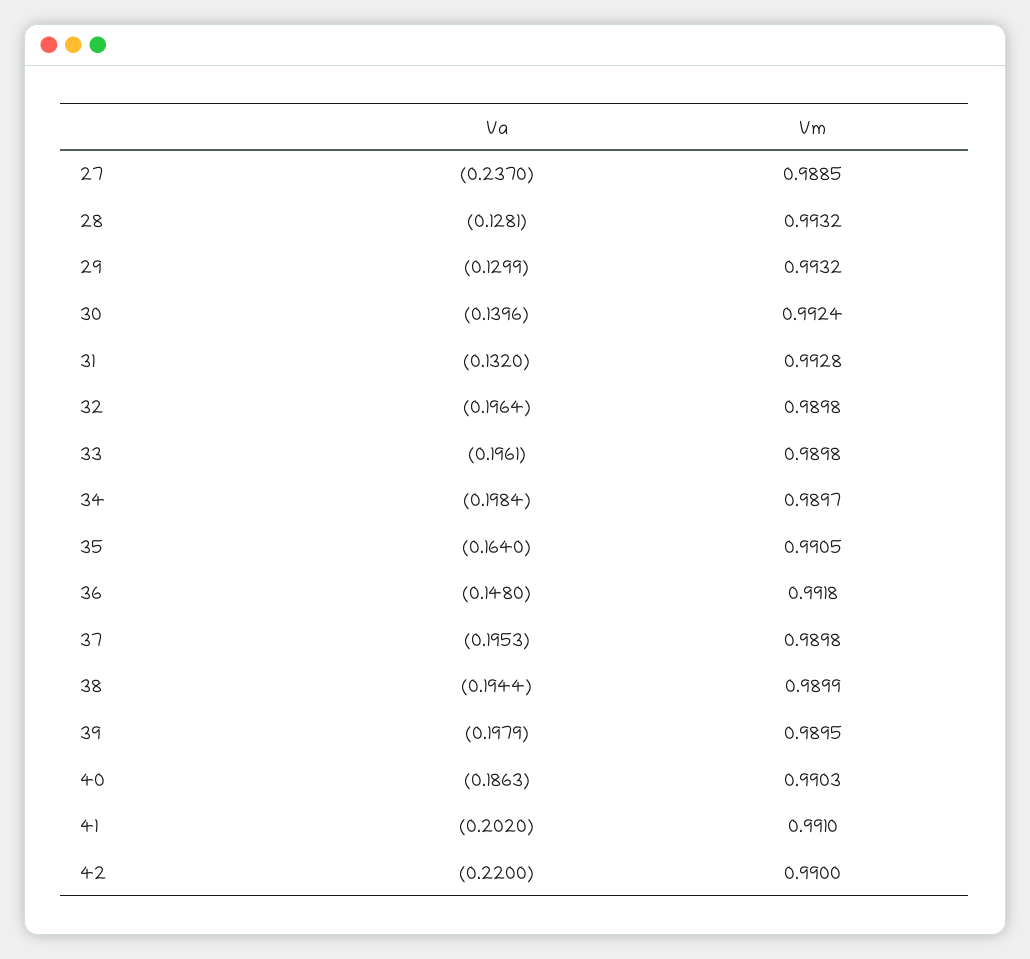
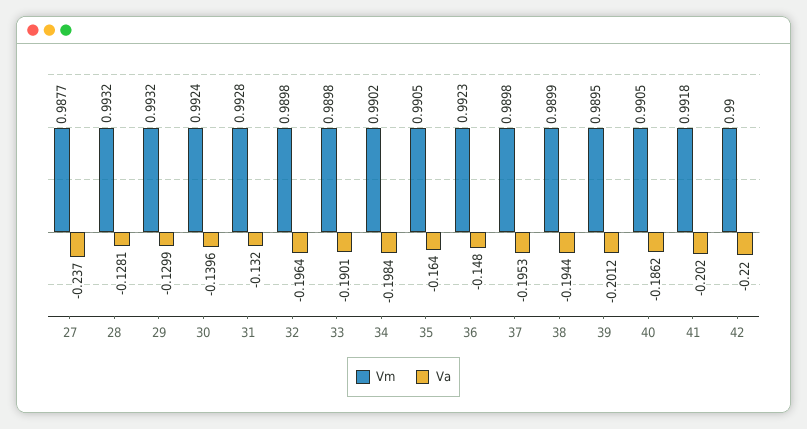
  {
    "Va": {
      "27": -0.237,
      "28": -0.1281,
      "29": -0.1299,
      "30": -0.1396,
      "31": -0.132,
      "32": -0.1964,
-     "33": -0.1961,
+     "33": -0.1901,
      "34": -0.1984,
      "35": -0.164,
      "36": -0.148,
      "37": -0.1953,
      "38": -0.1944,
-     "39": -0.1979,
+     "39": -0.2012,
-     "40": -0.1863,
+     "40": -0.1862,
      "41": -0.202,
      "42": -0.22
    },
    "Vm": {
-     "27": 0.9885,
+     "27": 0.9877,
      "28": 0.9932,
      "29": 0.9932,
      "30": 0.9924,
      "31": 0.9928,
      "32": 0.9898,
      "33": 0.9898,
-     "34": 0.9897,
+     "34": 0.9902,
      "35": 0.9905,
-     "36": 0.9918,
+     "36": 0.9923,
      "37": 0.9898,
      "38": 0.9899,
      "39": 0.9895,
-     "40": 0.9903,
+     "40": 0.9905,
-     "41": 0.991,
+     "41": 0.9918,
      "42": 0.99
    }
  }

